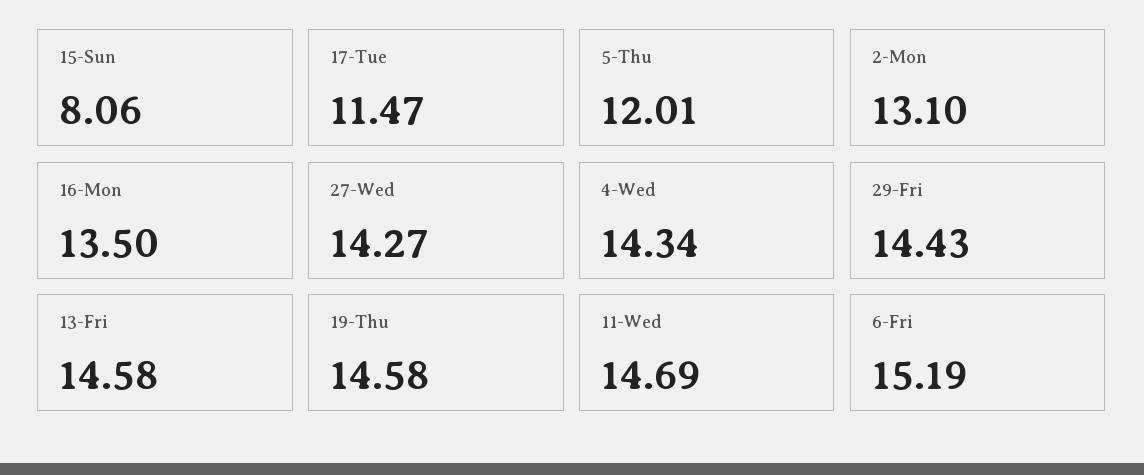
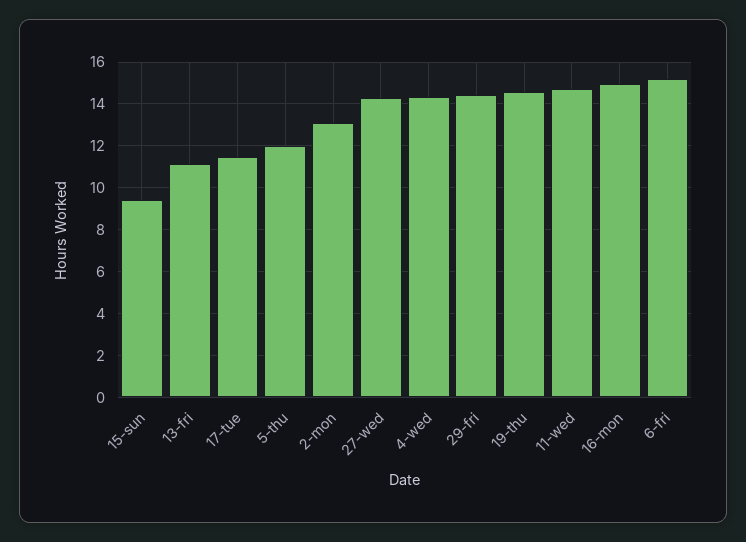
  {
-   "15-Sun": 8.06,
+   "15-Sun": 9.5,
    "17-Tue": 11.47,
    "5-Thu": 12.01,
    "2-Mon": 13.1,
-   "16-Mon": 13.5,
+   "16-Mon": 15,
    "27-Wed": 14.27,
    "4-Wed": 14.34,
    "29-Fri": 14.43,
-   "13-Fri": 14.58,
+   "13-Fri": 11,
    "19-Thu": 14.58,
    "11-Wed": 14.69,
    "6-Fri": 15.19
  }

